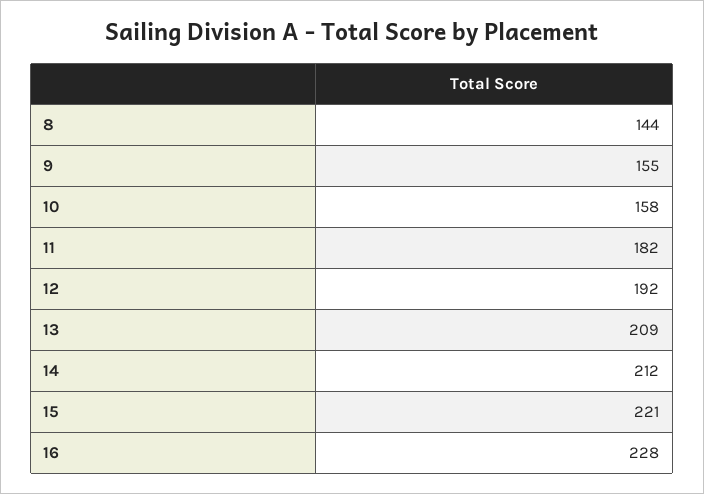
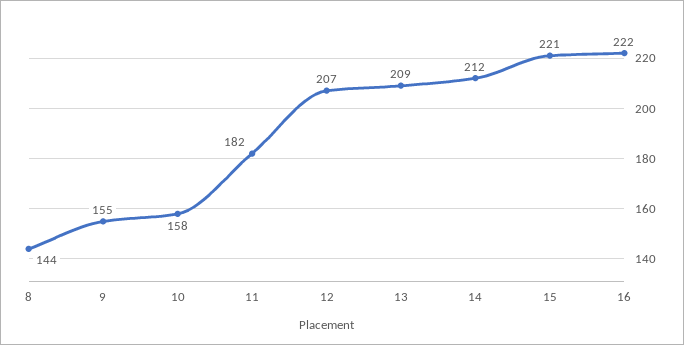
  {
    "8": 144,
    "9": 155,
    "10": 158,
    "11": 182,
-   "12": 192,
+   "12": 207,
    "13": 209,
    "14": 212,
    "15": 221,
-   "16": 228
+   "16": 222
  }

